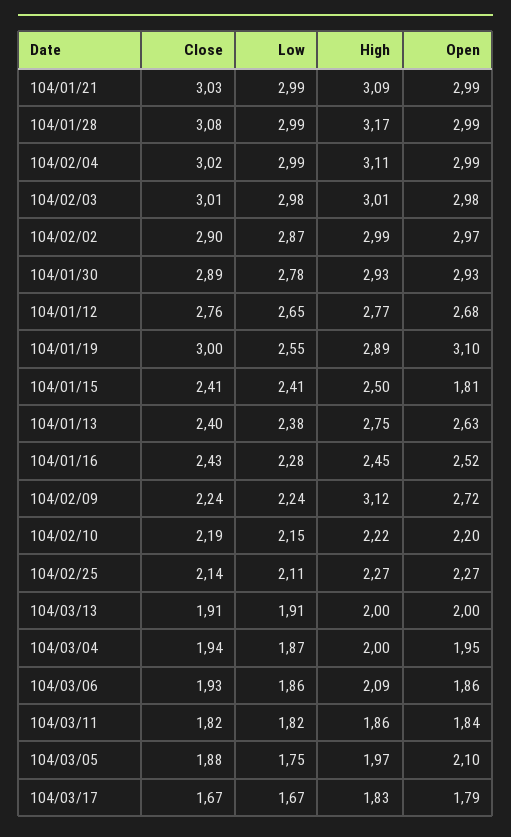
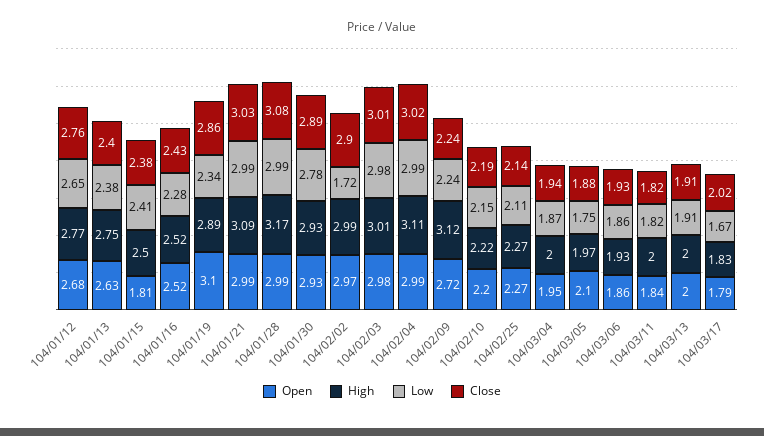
  {
    "Close": {
      "104/01/21": 3.03,
      "104/01/28": 3.08,
      "104/02/04": 3.02,
      "104/02/03": 3.01,
      "104/02/02": 2.9,
      "104/01/30": 2.89,
      "104/01/12": 2.76,
-     "104/01/19": 3,
+     "104/01/19": 2.86,
-     "104/01/15": 2.41,
+     "104/01/15": 2.38,
      "104/01/13": 2.4,
      "104/01/16": 2.43,
      "104/02/09": 2.24,
      "104/02/10": 2.19,
      "104/02/25": 2.14,
      "104/03/13": 1.91,
      "104/03/04": 1.94,
      "104/03/06": 1.93,
      "104/03/11": 1.82,
      "104/03/05": 1.88,
-     "104/03/17": 1.67
+     "104/03/17": 2.02
    },
    "Low": {
      "104/01/21": 2.99,
      "104/01/28": 2.99,
      "104/02/04": 2.99,
      "104/02/03": 2.98,
-     "104/02/02": 2.87,
+     "104/02/02": 1.72,
      "104/01/30": 2.78,
      "104/01/12": 2.65,
-     "104/01/19": 2.55,
+     "104/01/19": 2.34,
      "104/01/15": 2.41,
      "104/01/13": 2.38,
      "104/01/16": 2.28,
      "104/02/09": 2.24,
      "104/02/10": 2.15,
      "104/02/25": 2.11,
      "104/03/13": 1.91,
      "104/03/04": 1.87,
      "104/03/06": 1.86,
      "104/03/11": 1.82,
      "104/03/05": 1.75,
      "104/03/17": 1.67
    },
    "High": {
      "104/01/21": 3.09,
      "104/01/28": 3.17,
      "104/02/04": 3.11,
      "104/02/03": 3.01,
      "104/02/02": 2.99,
      "104/01/30": 2.93,
      "104/01/12": 2.77,
      "104/01/19": 2.89,
      "104/01/15": 2.5,
      "104/01/13": 2.75,
-     "104/01/16": 2.45,
+     "104/01/16": 2.52,
      "104/02/09": 3.12,
      "104/02/10": 2.22,
      "104/02/25": 2.27,
      "104/03/13": 2,
      "104/03/04": 2,
-     "104/03/06": 2.09,
+     "104/03/06": 1.93,
-     "104/03/11": 1.86,
+     "104/03/11": 2,
      "104/03/05": 1.97,
      "104/03/17": 1.83
    },
    "Open": {
      "104/01/21": 2.99,
      "104/01/28": 2.99,
      "104/02/04": 2.99,
      "104/02/03": 2.98,
      "104/02/02": 2.97,
      "104/01/30": 2.93,
      "104/01/12": 2.68,
      "104/01/19": 3.1,
      "104/01/15": 1.81,
      "104/01/13": 2.63,
      "104/01/16": 2.52,
      "104/02/09": 2.72,
      "104/02/10": 2.2,
      "104/02/25": 2.27,
      "104/03/13": 2,
      "104/03/04": 1.95,
      "104/03/06": 1.86,
      "104/03/11": 1.84,
      "104/03/05": 2.1,
      "104/03/17": 1.79
    }
  }

